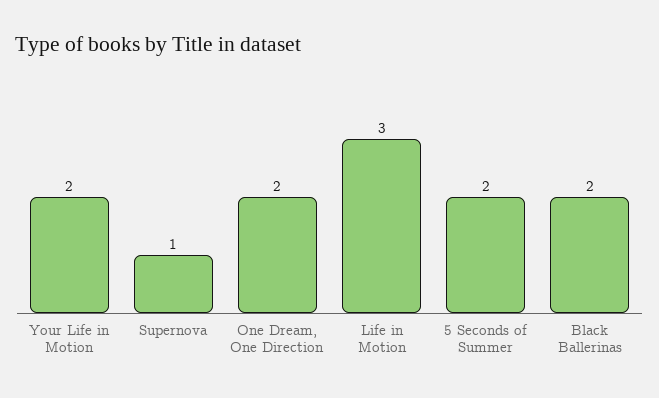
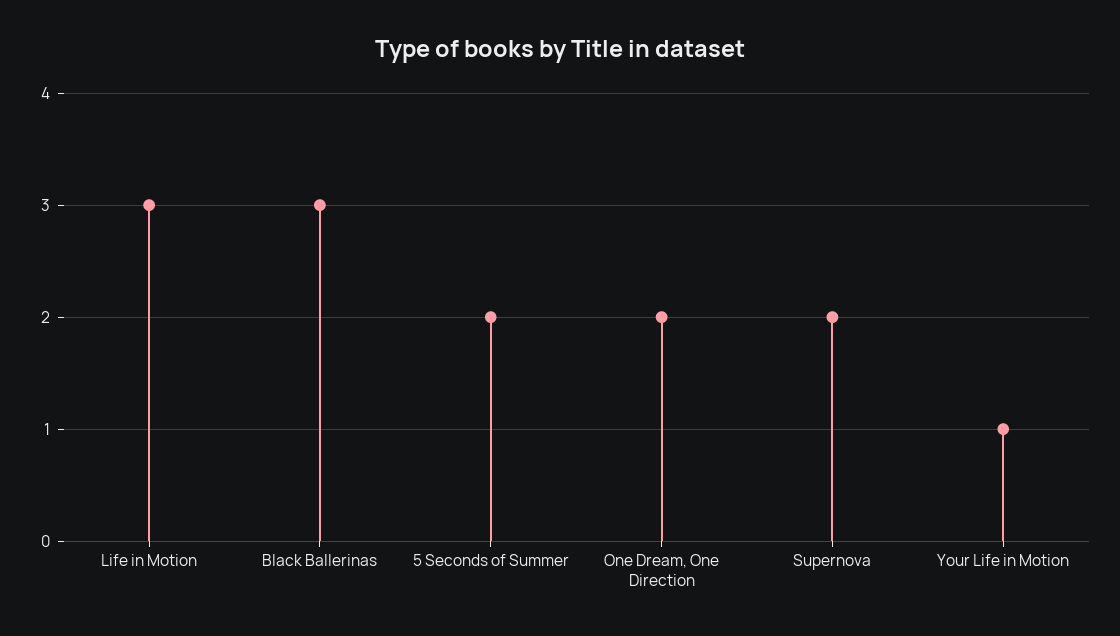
  {
-   "Your Life in Motion": 2,
+   "Your Life in Motion": 1,
-   "Supernova": 1,
+   "Supernova": 2,
    "One Dream, One Direction": 2,
    "Life in Motion": 3,
    "5 Seconds of Summer": 2,
-   "Black Ballerinas": 2
+   "Black Ballerinas": 3
  }

